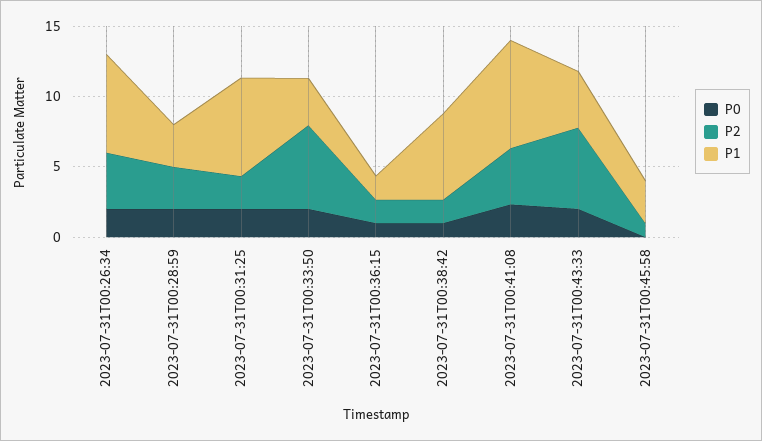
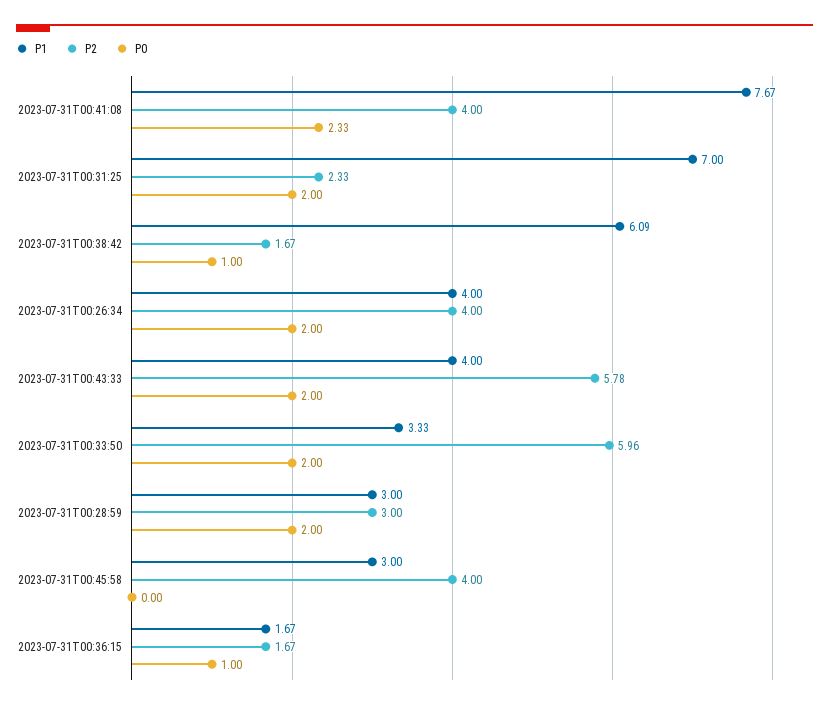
  {
    "P0": {
      "2023-07-31T00:26:34": 2,
      "2023-07-31T00:28:59": 2,
      "2023-07-31T00:31:25": 2,
      "2023-07-31T00:33:50": 2,
      "2023-07-31T00:36:15": 1,
      "2023-07-31T00:38:42": 1,
      "2023-07-31T00:41:08": 2.33,
      "2023-07-31T00:43:33": 2,
      "2023-07-31T00:45:58": 0
    },
    "P2": {
      "2023-07-31T00:26:34": 4,
      "2023-07-31T00:28:59": 3,
      "2023-07-31T00:31:25": 2.33,
      "2023-07-31T00:33:50": 5.96,
      "2023-07-31T00:36:15": 1.67,
      "2023-07-31T00:38:42": 1.67,
      "2023-07-31T00:41:08": 4,
      "2023-07-31T00:43:33": 5.78,
-     "2023-07-31T00:45:58": 1
+     "2023-07-31T00:45:58": 4
    },
    "P1": {
-     "2023-07-31T00:26:34": 7,
+     "2023-07-31T00:26:34": 4,
      "2023-07-31T00:28:59": 3,
      "2023-07-31T00:31:25": 7,
      "2023-07-31T00:33:50": 3.33,
      "2023-07-31T00:36:15": 1.67,
      "2023-07-31T00:38:42": 6.09,
      "2023-07-31T00:41:08": 7.67,
      "2023-07-31T00:43:33": 4,
      "2023-07-31T00:45:58": 3
    }
  }

